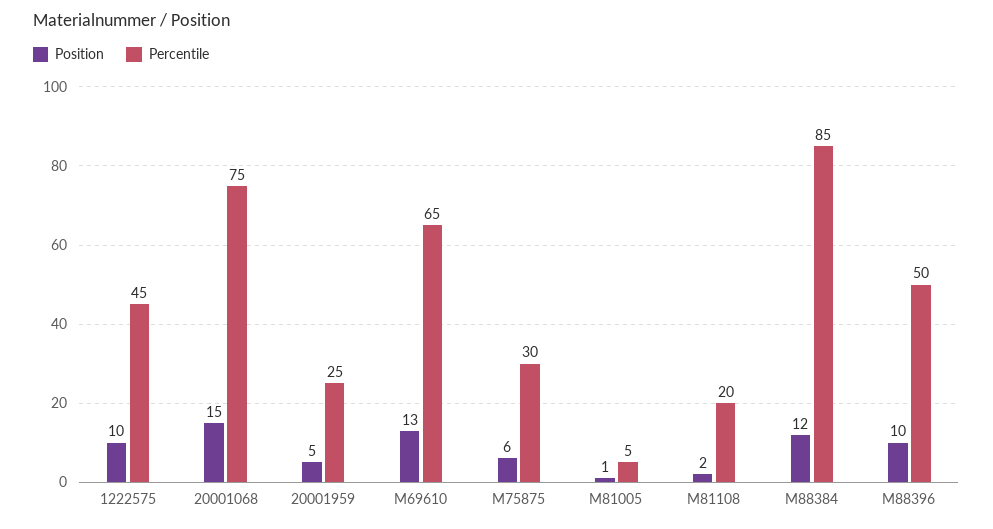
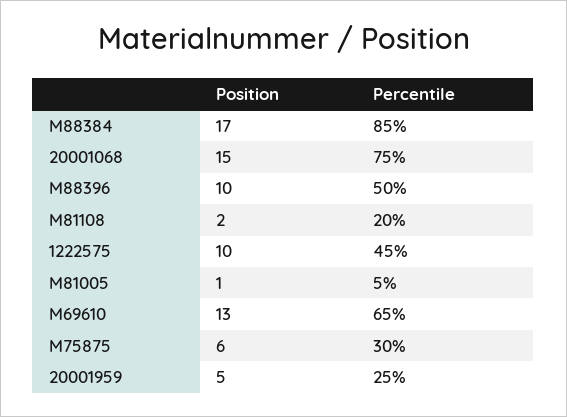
  {
    "Position": {
      "1222575": 10,
      "20001068": 15,
      "20001959": 5,
      "M69610": 13,
      "M75875": 6,
      "M81005": 1,
      "M81108": 2,
-     "M88384": 12,
+     "M88384": 17,
      "M88396": 10
    },
    "Percentile": {
      "1222575": 45,
      "20001068": 75,
      "20001959": 25,
      "M69610": 65,
      "M75875": 30,
      "M81005": 5,
      "M81108": 20,
      "M88384": 85,
      "M88396": 50
    }
  }

